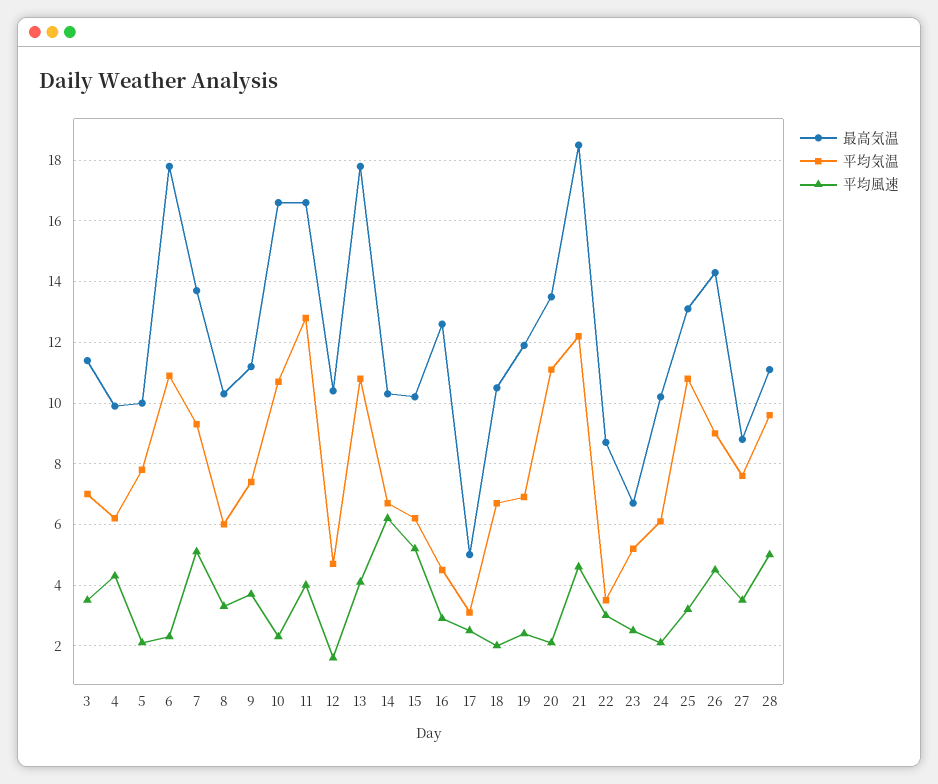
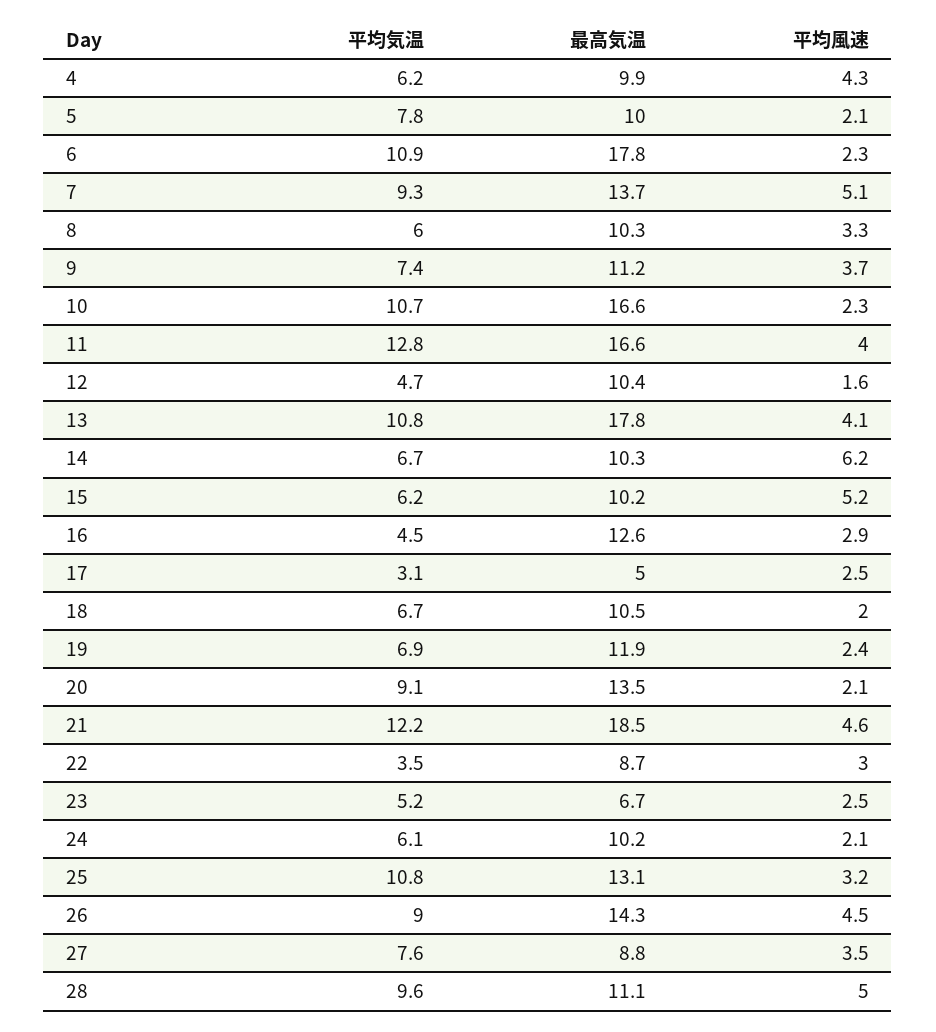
  {
    "最高気温": {
-     "3": 11.5,
      "4": 9.9,
      "5": 10,
      "6": 17.8,
      "7": 13.7,
      "8": 10.3,
      "9": 11.2,
      "10": 16.6,
      "11": 16.6,
      "12": 10.4,
      "13": 17.8,
      "14": 10.3,
      "15": 10.2,
      "16": 12.6,
      "17": 5,
      "18": 10.5,
      "19": 11.9,
      "20": 13.5,
      "21": 18.5,
      "22": 8.7,
      "23": 6.7,
      "24": 10.2,
      "25": 13.1,
      "26": 14.3,
      "27": 8.8,
      "28": 11.1
    },
    "平均気温": {
-     "3": 7,
      "4": 6.2,
      "5": 7.8,
      "6": 10.9,
      "7": 9.3,
      "8": 6,
      "9": 7.4,
      "10": 10.7,
      "11": 12.8,
      "12": 4.7,
      "13": 10.8,
      "14": 6.7,
      "15": 6.2,
      "16": 4.5,
      "17": 3.1,
      "18": 6.7,
      "19": 6.9,
-     "20": 11,
+     "20": 9.1,
      "21": 12.2,
      "22": 3.5,
      "23": 5.2,
      "24": 6.1,
      "25": 10.8,
      "26": 9,
      "27": 7.6,
      "28": 9.6
    },
    "平均風速": {
-     "3": 3.5,
      "4": 4.3,
      "5": 2.1,
      "6": 2.3,
      "7": 5.1,
      "8": 3.3,
      "9": 3.7,
      "10": 2.3,
      "11": 4,
      "12": 1.6,
      "13": 4.1,
      "14": 6.2,
      "15": 5.2,
      "16": 2.9,
      "17": 2.5,
      "18": 2,
      "19": 2.4,
      "20": 2.1,
      "21": 4.6,
      "22": 3,
      "23": 2.5,
      "24": 2.1,
      "25": 3.2,
      "26": 4.5,
      "27": 3.5,
      "28": 5
    }
  }

